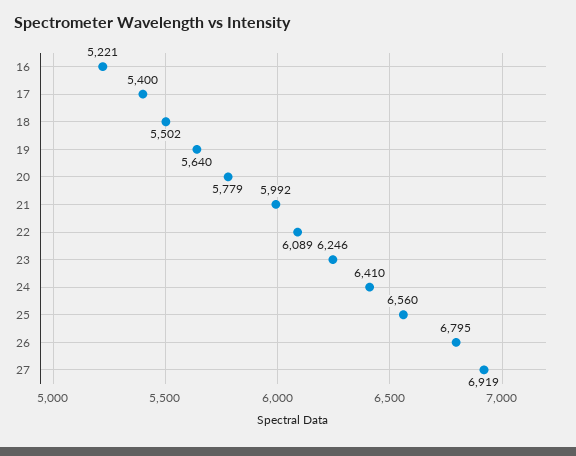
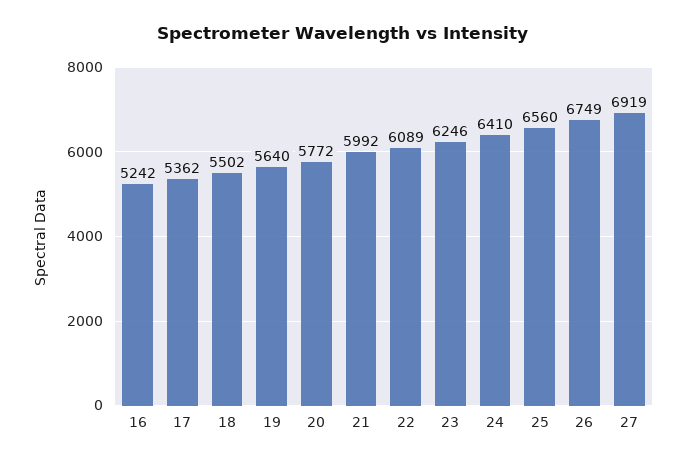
  {
-   "16": 5221,
+   "16": 5242,
-   "17": 5400,
+   "17": 5362,
    "18": 5502,
    "19": 5640,
-   "20": 5779,
+   "20": 5772,
    "21": 5992,
    "22": 6089,
    "23": 6246,
    "24": 6410,
    "25": 6560,
-   "26": 6795,
+   "26": 6749,
    "27": 6919
  }

